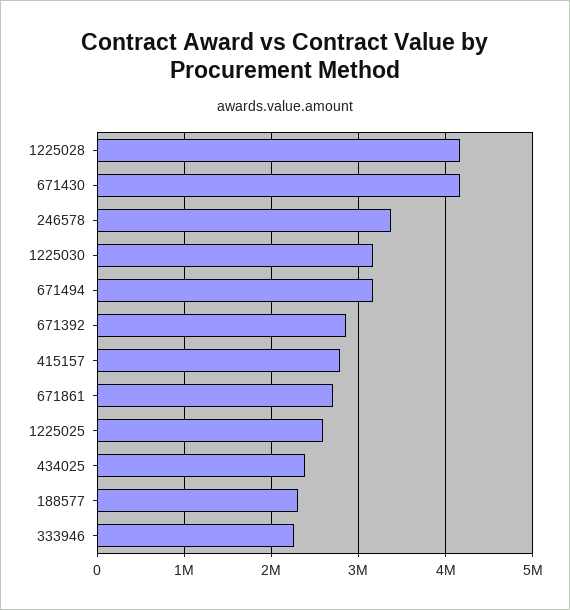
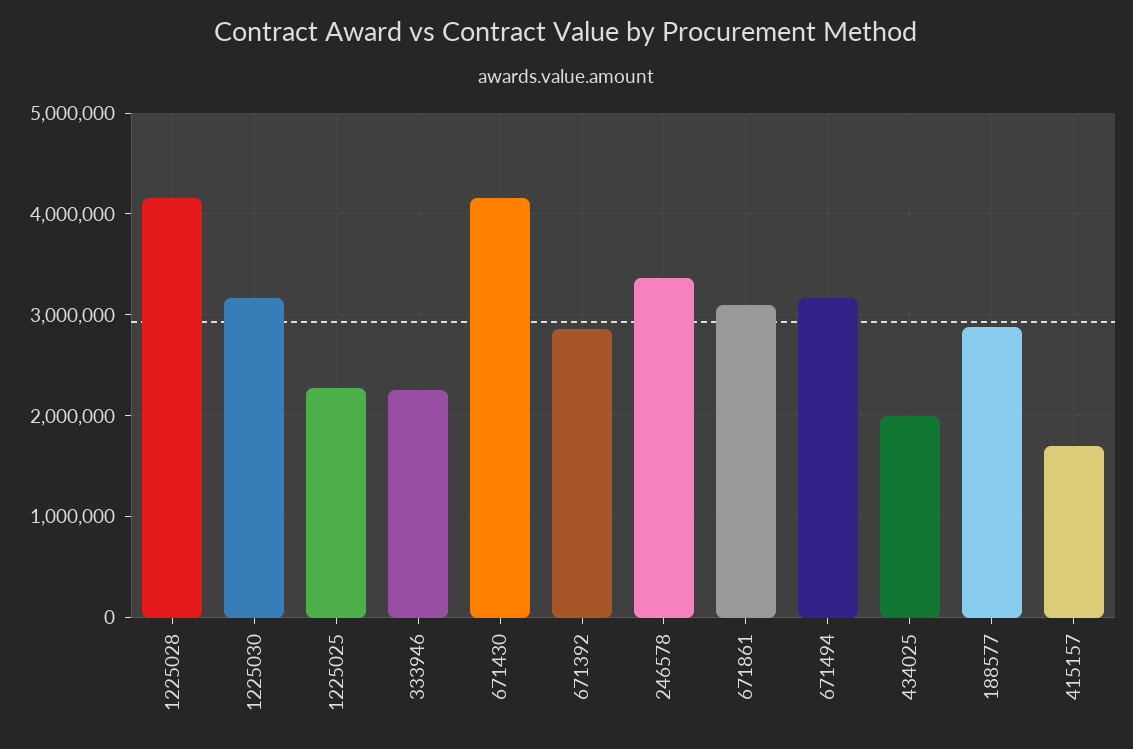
  {
    "1225028": 4200000,
    "671430": 4200000,
    "246578": 3400000,
    "1225030": 3200000,
    "671494": 3200000,
    "671392": 2900000,
-   "415157": 2800000,
+   "415157": 1700000,
-   "671861": 2700000,
+   "671861": 3100000,
-   "1225025": 2600000,
+   "1225025": 2300000,
-   "434025": 2400000,
+   "434025": 2000000,
-   "188577": 2300000,
+   "188577": 2900000,
    "333946": 2300000
  }

